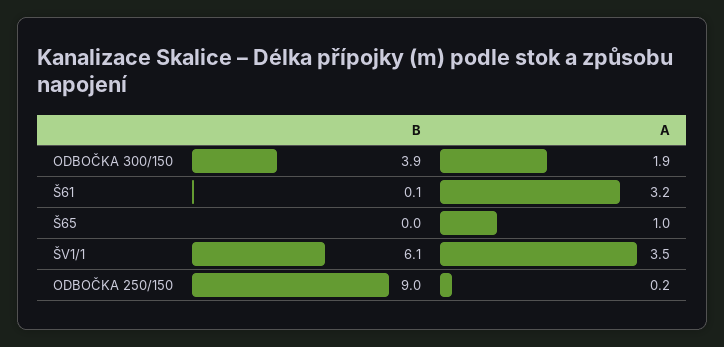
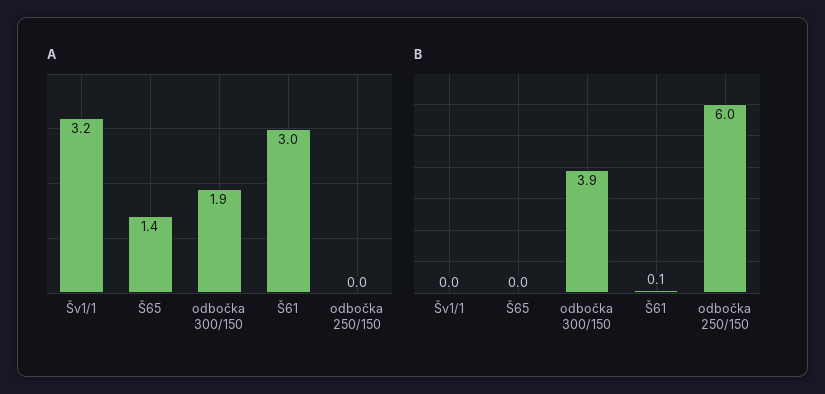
  {
    "B": {
      "ODBOČKA 300/150": 3.9,
      "Š61": 0.1,
      "Š65": 0,
-     "ŠV1/1": 6.1,
+     "ŠV1/1": 0,
-     "ODBOČKA 250/150": 9
+     "ODBOČKA 250/150": 6
    },
    "A": {
      "ODBOČKA 300/150": 1.9,
-     "Š61": 3.2,
+     "Š61": 3,
-     "Š65": 1,
+     "Š65": 1.4,
-     "ŠV1/1": 3.5,
+     "ŠV1/1": 3.2,
-     "ODBOČKA 250/150": 0.2
+     "ODBOČKA 250/150": 0
    }
  }

